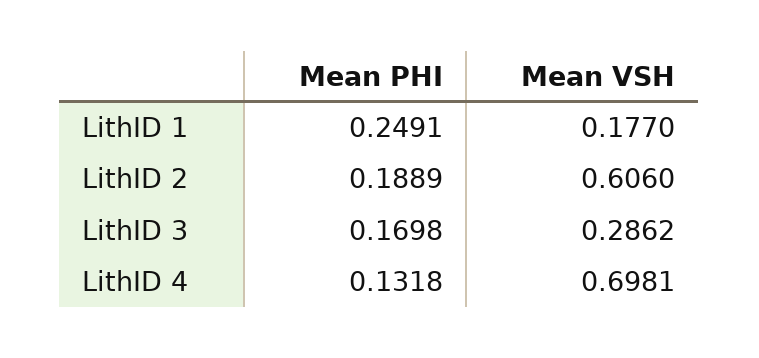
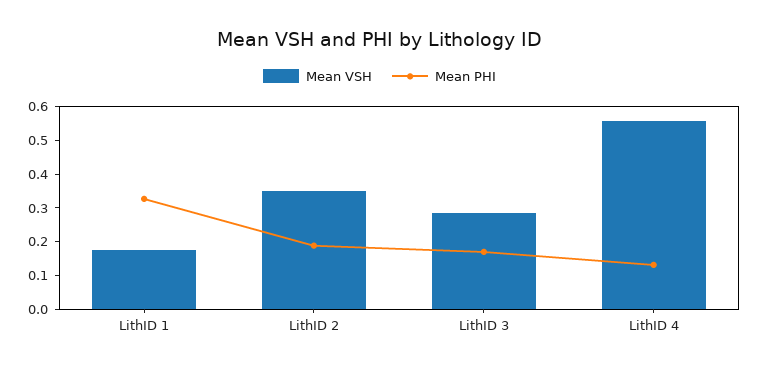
  {
    "Mean PHI": {
-     "LithID 1": 0.2491,
+     "LithID 1": 0.325,
      "LithID 2": 0.1889,
      "LithID 3": 0.1698,
      "LithID 4": 0.1318
    },
    "Mean VSH": {
      "LithID 1": 0.177,
-     "LithID 2": 0.606,
+     "LithID 2": 0.35,
      "LithID 3": 0.2862,
-     "LithID 4": 0.6981
+     "LithID 4": 0.55
    }
  }

